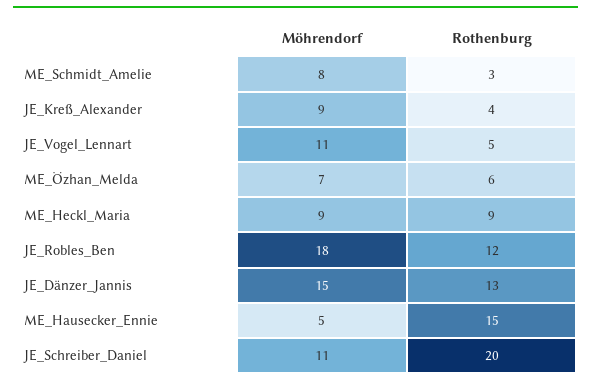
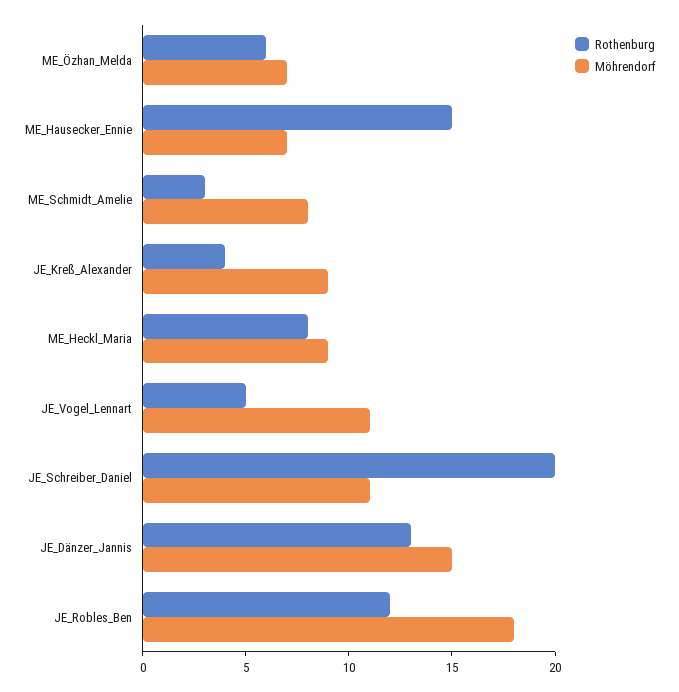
  {
    "Möhrendorf": {
      "ME_Schmidt_Amelie": 8,
      "JE_Kreß_Alexander": 9,
      "JE_Vogel_Lennart": 11,
      "ME_Özhan_Melda": 7,
      "ME_Heckl_Maria": 9,
      "JE_Robles_Ben": 18,
      "JE_Dänzer_Jannis": 15,
-     "ME_Hausecker_Ennie": 5,
+     "ME_Hausecker_Ennie": 7,
      "JE_Schreiber_Daniel": 11
    },
    "Rothenburg": {
      "ME_Schmidt_Amelie": 3,
      "JE_Kreß_Alexander": 4,
      "JE_Vogel_Lennart": 5,
      "ME_Özhan_Melda": 6,
-     "ME_Heckl_Maria": 9,
+     "ME_Heckl_Maria": 8,
      "JE_Robles_Ben": 12,
      "JE_Dänzer_Jannis": 13,
      "ME_Hausecker_Ennie": 15,
      "JE_Schreiber_Daniel": 20
    }
  }

